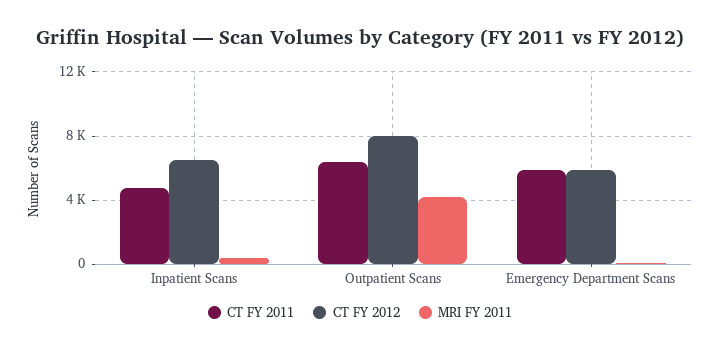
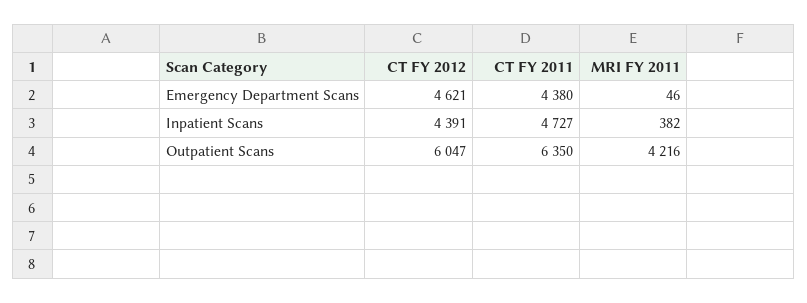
  {
    "CT FY 2011": {
      "Inpatient Scans": 4727,
      "Outpatient Scans": 6350,
-     "Emergency Department Scans": 6000
+     "Emergency Department Scans": 4380
    },
    "CT FY 2012": {
-     "Inpatient Scans": 6500,
+     "Inpatient Scans": 4391,
-     "Outpatient Scans": 8000,
+     "Outpatient Scans": 6047,
-     "Emergency Department Scans": 6000
+     "Emergency Department Scans": 4621
    },
    "MRI FY 2011": {
      "Inpatient Scans": 382,
      "Outpatient Scans": 4216,
      "Emergency Department Scans": 46
    }
  }

